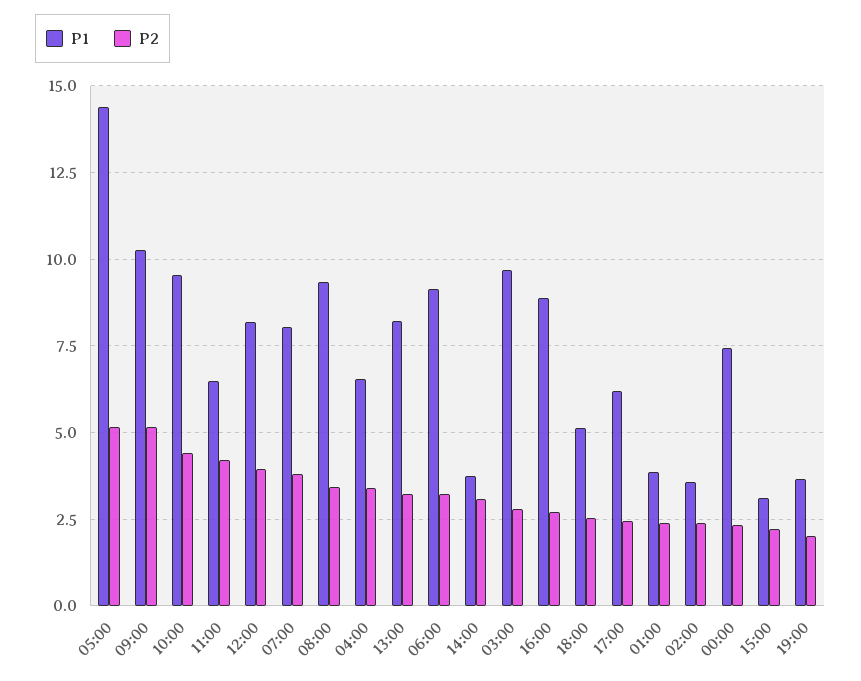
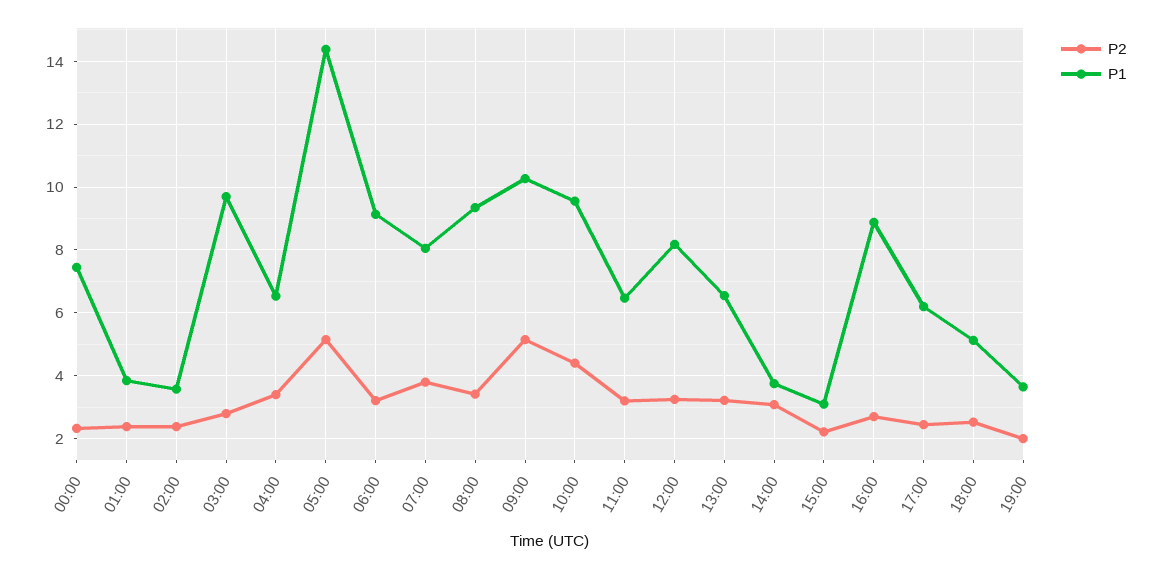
  {
    "P1": {
      "05:00": 14.4,
      "09:00": 10.2,
      "10:00": 9.6,
      "11:00": 6.4,
      "12:00": 8.2,
      "07:00": 8,
      "08:00": 9.4,
      "04:00": 6.6,
-     "13:00": 8.25,
+     "13:00": 6.6,
      "06:00": 9.2,
      "14:00": 3.8,
      "03:00": 9.8,
      "16:00": 8.8,
      "18:00": 5.2,
      "17:00": 6.2,
      "01:00": 3.8,
      "02:00": 3.6,
      "00:00": 7.4,
      "15:00": 3.2,
      "19:00": 3.6
    },
    "P2": {
      "05:00": 5.2,
      "09:00": 5.2,
      "10:00": 4.4,
-     "11:00": 4.25,
+     "11:00": 3.2,
-     "12:00": 4,
+     "12:00": 3.2,
      "07:00": 3.8,
      "08:00": 3.4,
      "04:00": 3.4,
      "13:00": 3.2,
      "06:00": 3.2,
      "14:00": 3,
      "03:00": 2.8,
      "16:00": 2.8,
      "18:00": 2.6,
      "17:00": 2.4,
      "01:00": 2.4,
      "02:00": 2.4,
      "00:00": 2.4,
      "15:00": 2.2,
      "19:00": 2
    }
  }

